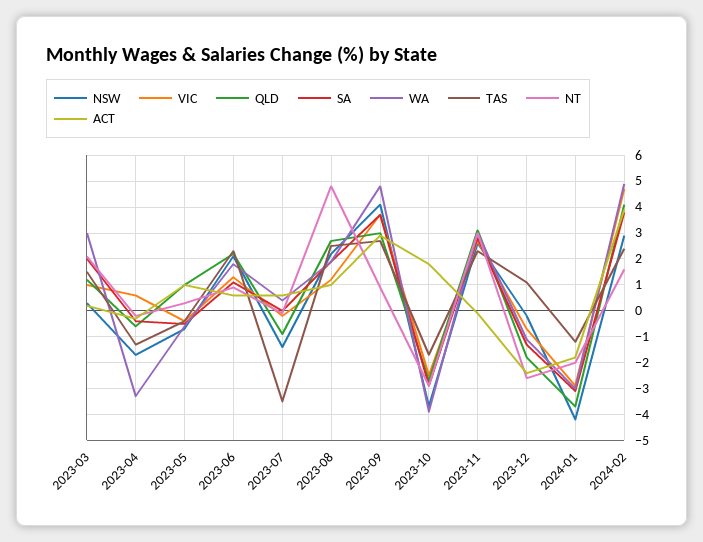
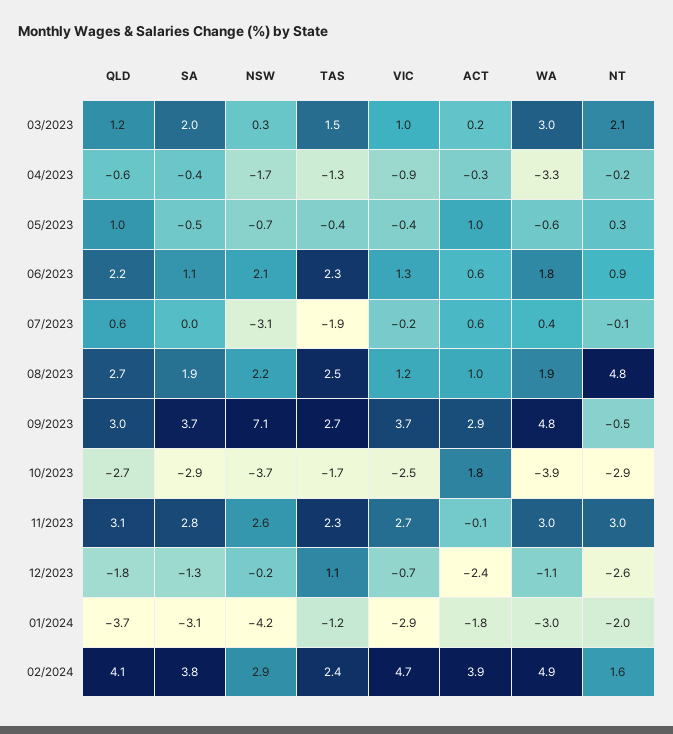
  {
    "NSW": {
      "2023-03": 0.3,
      "2023-04": -1.7,
      "2023-05": -0.7,
      "2023-06": 2.1,
-     "2023-07": -1.5,
+     "2023-07": -3.1,
      "2023-08": 2.2,
-     "2023-09": 4,
+     "2023-09": 7.1,
      "2023-10": -3.7,
      "2023-11": 2.6,
      "2023-12": -0.2,
      "2024-01": -4.2,
      "2024-02": 2.9
    },
    "VIC": {
      "2023-03": 1,
-     "2023-04": 0.5,
+     "2023-04": -0.9,
      "2023-05": -0.4,
      "2023-06": 1.3,
      "2023-07": -0.2,
      "2023-08": 1.2,
      "2023-09": 3.7,
      "2023-10": -2.5,
      "2023-11": 2.7,
      "2023-12": -0.7,
      "2024-01": -2.9,
      "2024-02": 4.7
    },
    "QLD": {
      "2023-03": 1.2,
      "2023-04": -0.6,
      "2023-05": 1,
      "2023-06": 2.2,
-     "2023-07": -1,
+     "2023-07": 0.6,
      "2023-08": 2.7,
      "2023-09": 3,
      "2023-10": -2.7,
      "2023-11": 3.1,
      "2023-12": -1.8,
      "2024-01": -3.7,
      "2024-02": 4.1
    },
    "SA": {
      "2023-03": 2,
      "2023-04": -0.4,
      "2023-05": -0.5,
      "2023-06": 1.1,
      "2023-07": 0,
      "2023-08": 1.9,
      "2023-09": 3.7,
      "2023-10": -2.9,
      "2023-11": 2.8,
      "2023-12": -1.3,
      "2024-01": -3.1,
      "2024-02": 3.8
    },
    "WA": {
      "2023-03": 3,
      "2023-04": -3.3,
      "2023-05": -0.6,
      "2023-06": 1.8,
      "2023-07": 0.4,
      "2023-08": 1.9,
      "2023-09": 4.8,
      "2023-10": -3.9,
      "2023-11": 3,
      "2023-12": -1.1,
      "2024-01": -3,
      "2024-02": 4.9
    },
    "TAS": {
      "2023-03": 1.5,
      "2023-04": -1.3,
      "2023-05": -0.4,
      "2023-06": 2.3,
-     "2023-07": -3.5,
+     "2023-07": -1.9,
      "2023-08": 2.5,
      "2023-09": 2.7,
      "2023-10": -1.7,
      "2023-11": 2.3,
      "2023-12": 1.1,
      "2024-01": -1.2,
      "2024-02": 2.4
    },
    "NT": {
      "2023-03": 2.1,
      "2023-04": -0.2,
      "2023-05": 0.3,
      "2023-06": 0.9,
      "2023-07": -0.1,
      "2023-08": 4.8,
-     "2023-09": 1,
+     "2023-09": -0.5,
      "2023-10": -2.9,
      "2023-11": 3,
      "2023-12": -2.6,
      "2024-01": -2,
      "2024-02": 1.6
    },
    "ACT": {
      "2023-03": 0.2,
      "2023-04": -0.3,
      "2023-05": 1,
      "2023-06": 0.6,
      "2023-07": 0.6,
      "2023-08": 1,
      "2023-09": 2.9,
      "2023-10": 1.8,
      "2023-11": -0.1,
      "2023-12": -2.4,
      "2024-01": -1.8,
      "2024-02": 3.9
    }
  }

